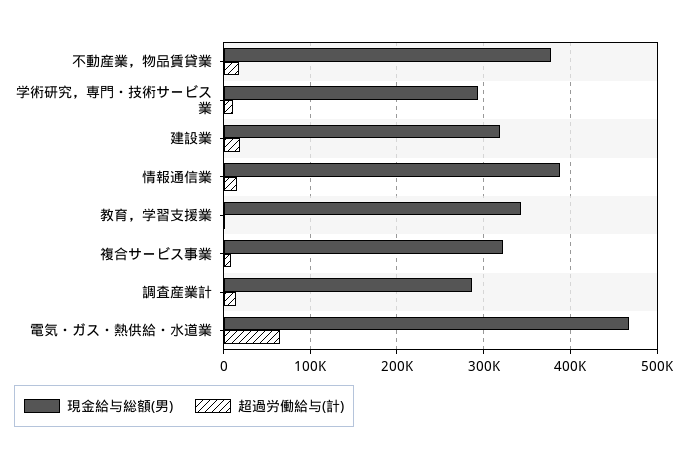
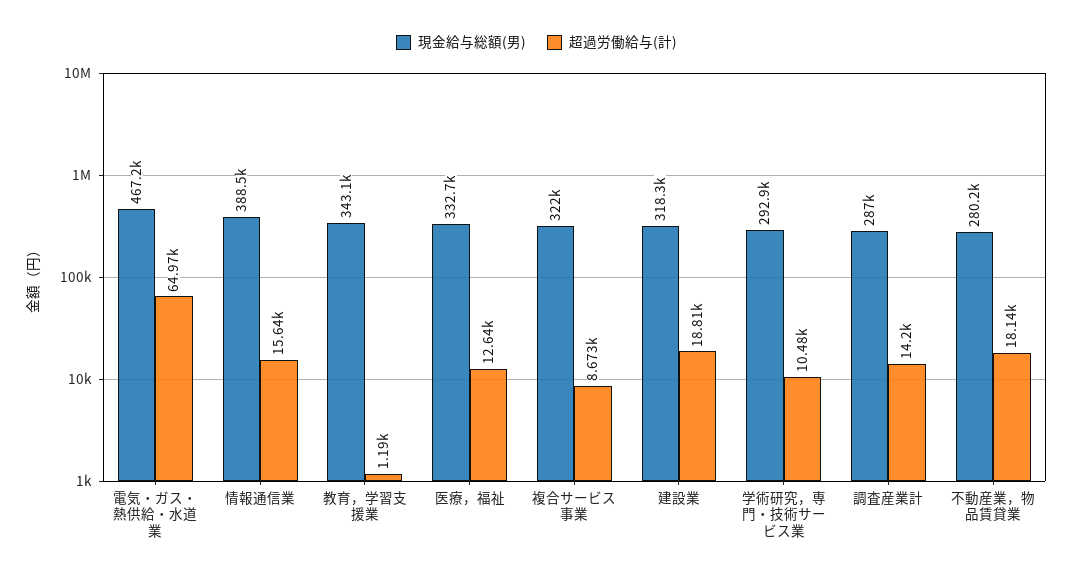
  {
    "現金給与総額(男)": {
-     "不動産業，物品賃貸業": 380000,
+     "不動産業，物品賃貸業": 280200,
      "学術研究，専門・技術サービス業": 292900,
      "建設業": 318300,
      "情報通信業": 388500,
      "教育，学習支援業": 343100,
      "複合サービス事業": 322000,
      "調査産業計": 287000,
-     "電気・ガス・熱供給・水道業": 467200
+     "電気・ガス・熱供給・水道業": 467200,
+     "医療，福祉": 332700
    },
    "超過労働給与(計)": {
      "不動産業，物品賃貸業": 18140,
      "学術研究，専門・技術サービス業": 10480,
      "建設業": 18810,
      "情報通信業": 15640,
      "教育，学習支援業": 1190,
      "複合サービス事業": 8673,
      "調査産業計": 14200,
-     "電気・ガス・熱供給・水道業": 64970
+     "電気・ガス・熱供給・水道業": 64970,
+     "医療，福祉": 12640
    }
  }

